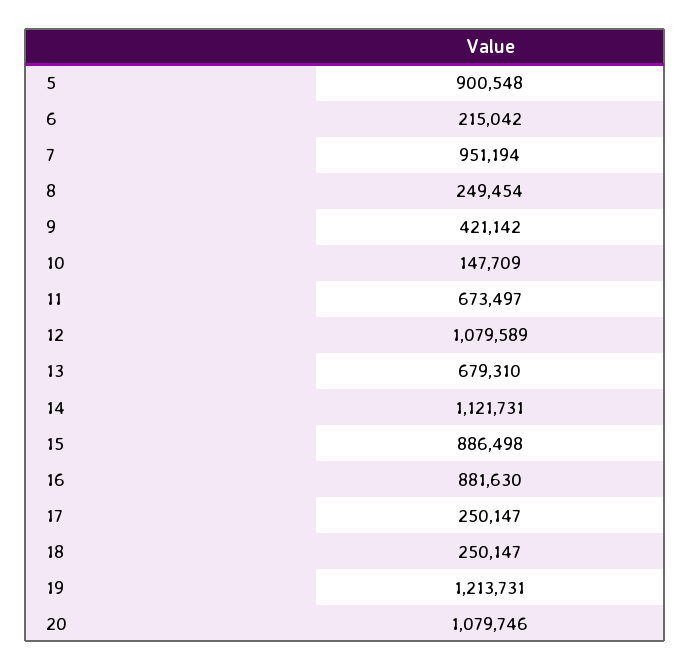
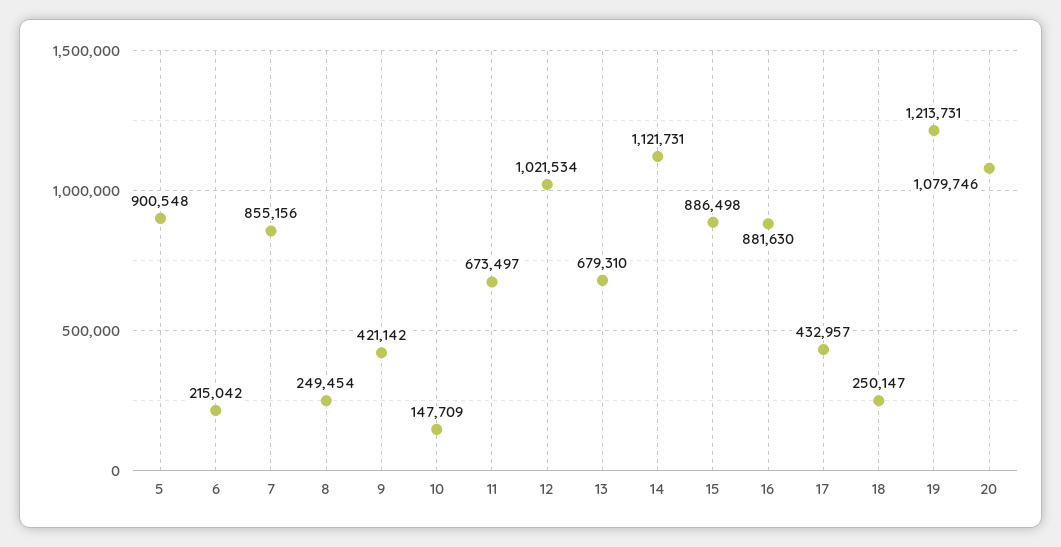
  {
    "5": 900548,
    "6": 215042,
-   "7": 951194,
+   "7": 855156,
    "8": 249454,
    "9": 421142,
    "10": 147709,
    "11": 673497,
-   "12": 1079589,
+   "12": 1021534,
    "13": 679310,
    "14": 1121731,
    "15": 886498,
    "16": 881630,
-   "17": 250147,
+   "17": 432957,
    "18": 250147,
    "19": 1213731,
    "20": 1079746
  }

